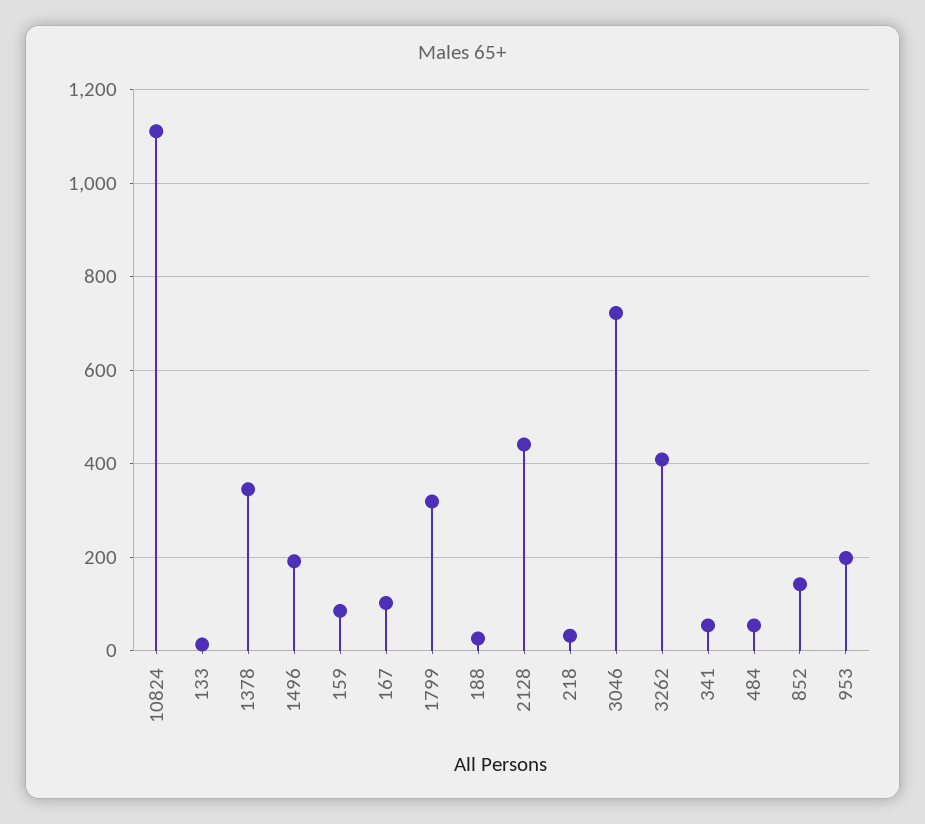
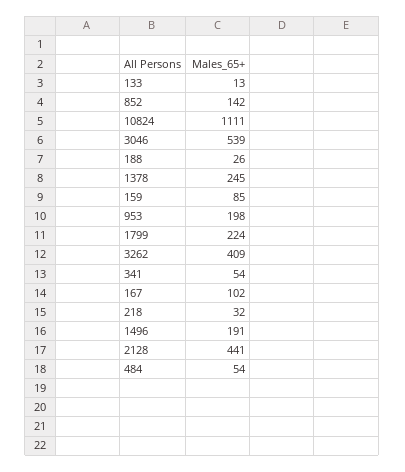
  {
    "10824": 1111,
    "133": 13,
-   "1378": 340,
+   "1378": 245,
    "1496": 191,
    "159": 85,
    "167": 102,
-   "1799": 320,
+   "1799": 224,
    "188": 26,
    "2128": 441,
    "218": 32,
-   "3046": 720,
+   "3046": 539,
    "3262": 409,
    "341": 54,
    "484": 54,
    "852": 142,
    "953": 198
  }

